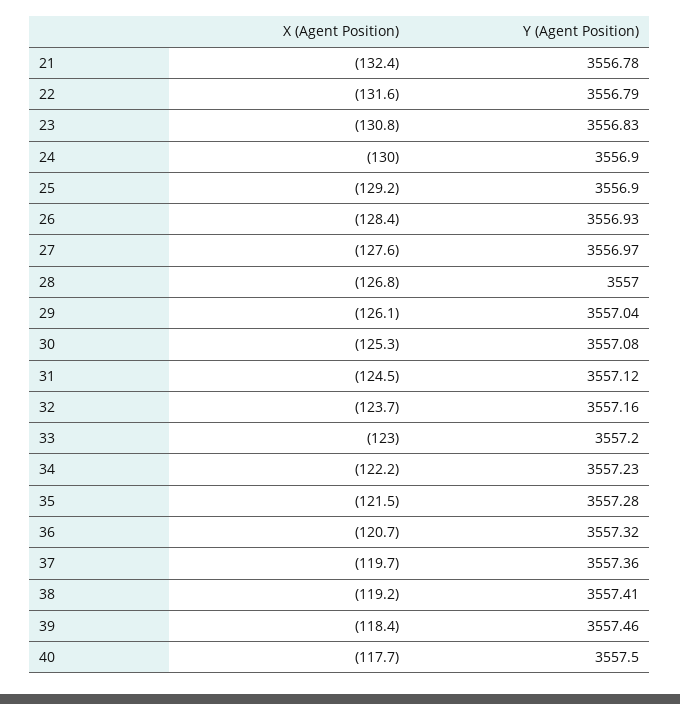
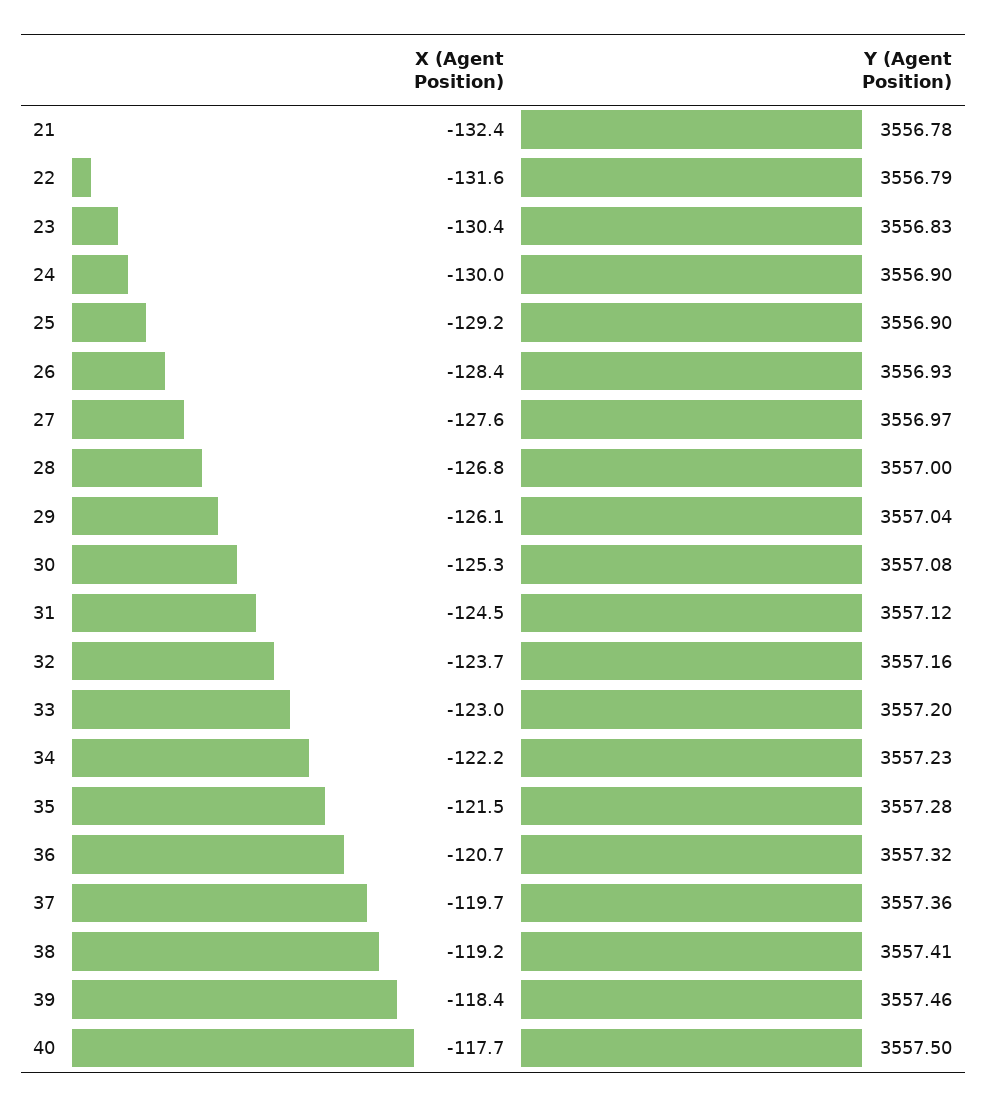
  {
    "X (Agent Position)": {
      "21": -132.4,
      "22": -131.6,
-     "23": -130.8,
+     "23": -130.4,
      "24": -130,
      "25": -129.2,
      "26": -128.4,
      "27": -127.6,
      "28": -126.8,
      "29": -126.1,
      "30": -125.3,
      "31": -124.5,
      "32": -123.7,
      "33": -123,
      "34": -122.2,
      "35": -121.5,
      "36": -120.7,
      "37": -119.7,
      "38": -119.2,
      "39": -118.4,
      "40": -117.7
    },
    "Y (Agent Position)": {
      "21": 3556.78,
      "22": 3556.79,
      "23": 3556.83,
      "24": 3556.9,
      "25": 3556.9,
      "26": 3556.93,
      "27": 3556.97,
      "28": 3557,
      "29": 3557.04,
      "30": 3557.08,
      "31": 3557.12,
      "32": 3557.16,
      "33": 3557.2,
      "34": 3557.23,
      "35": 3557.28,
      "36": 3557.32,
      "37": 3557.36,
      "38": 3557.41,
      "39": 3557.46,
      "40": 3557.5
    }
  }

